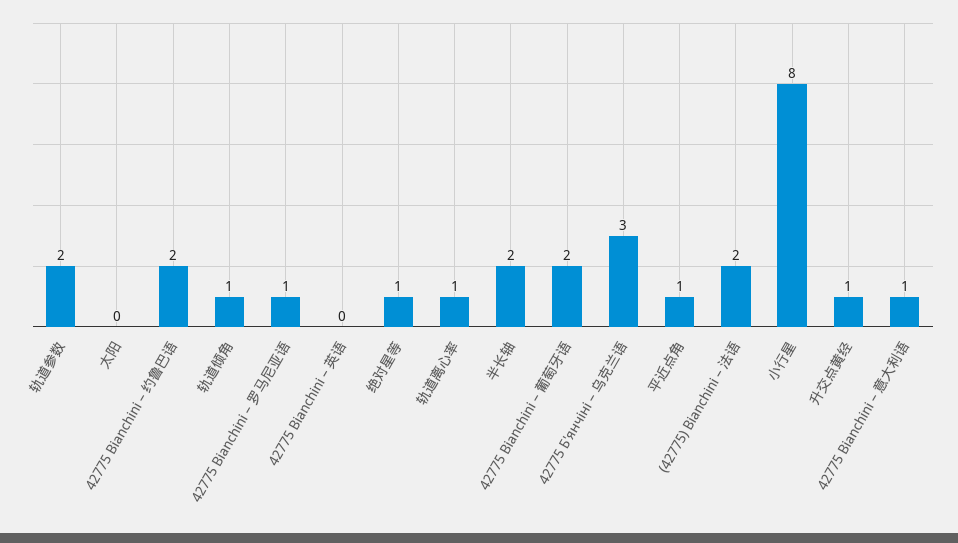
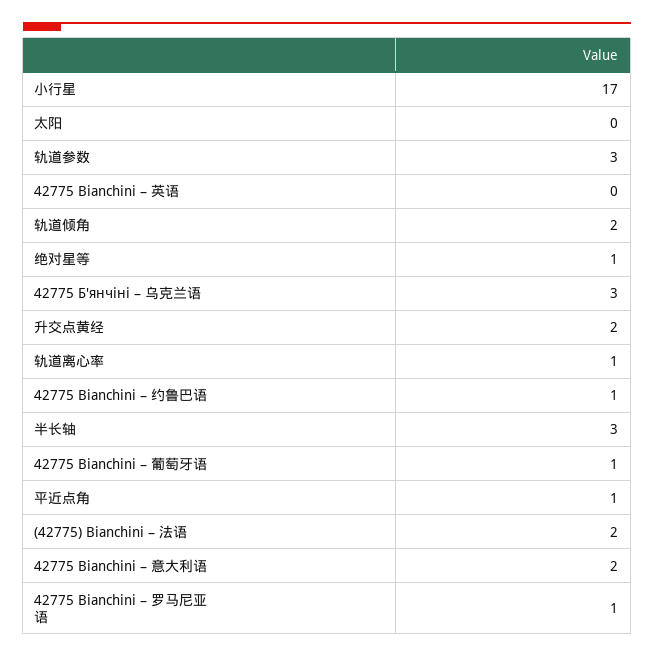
  {
-   "轨道参数": 2,
+   "轨道参数": 3,
    "太阳": 0,
-   "42775 Bianchini – 约鲁巴语": 2,
+   "42775 Bianchini – 约鲁巴语": 1,
-   "轨道倾角": 1,
+   "轨道倾角": 2,
    "42775 Bianchini – 罗马尼亚语": 1,
    "42775 Bianchini – 英语": 0,
    "绝对星等": 1,
    "轨道离心率": 1,
-   "半长轴": 2,
+   "半长轴": 3,
-   "42775 Bianchini – 葡萄牙语": 2,
+   "42775 Bianchini – 葡萄牙语": 1,
    "42775 Б'янчіні – 乌克兰语": 3,
    "平近点角": 1,
    "(42775) Bianchini – 法语": 2,
-   "小行星": 8,
+   "小行星": 17,
-   "升交点黄经": 1,
+   "升交点黄经": 2,
-   "42775 Bianchini – 意大利语": 1
+   "42775 Bianchini – 意大利语": 2
  }

